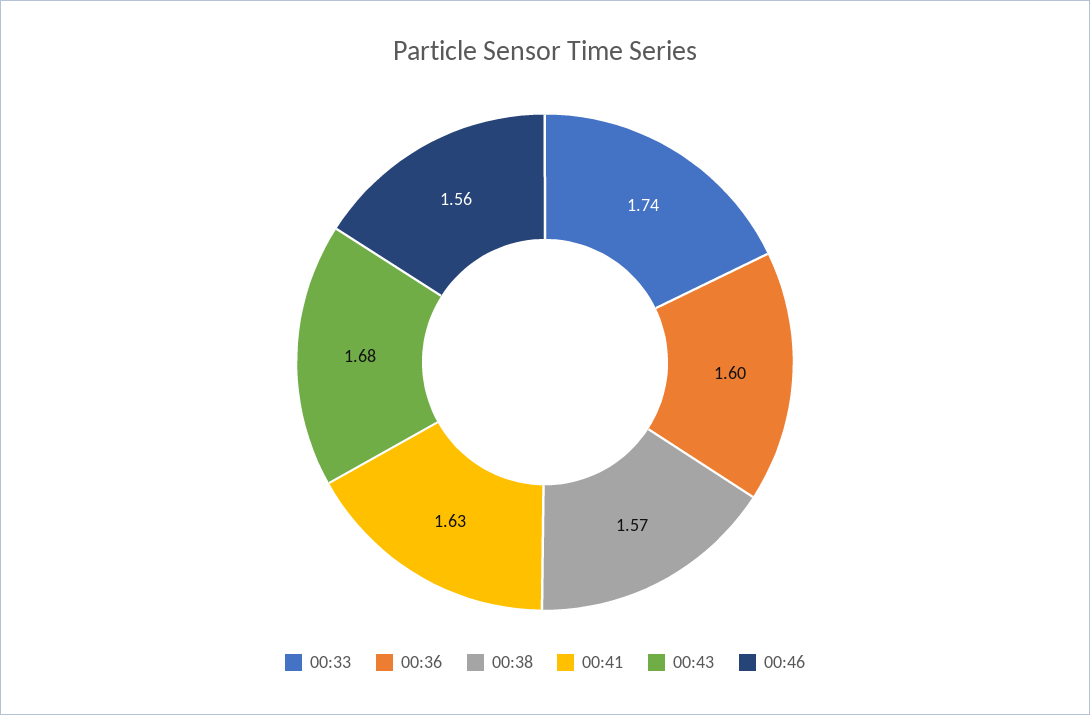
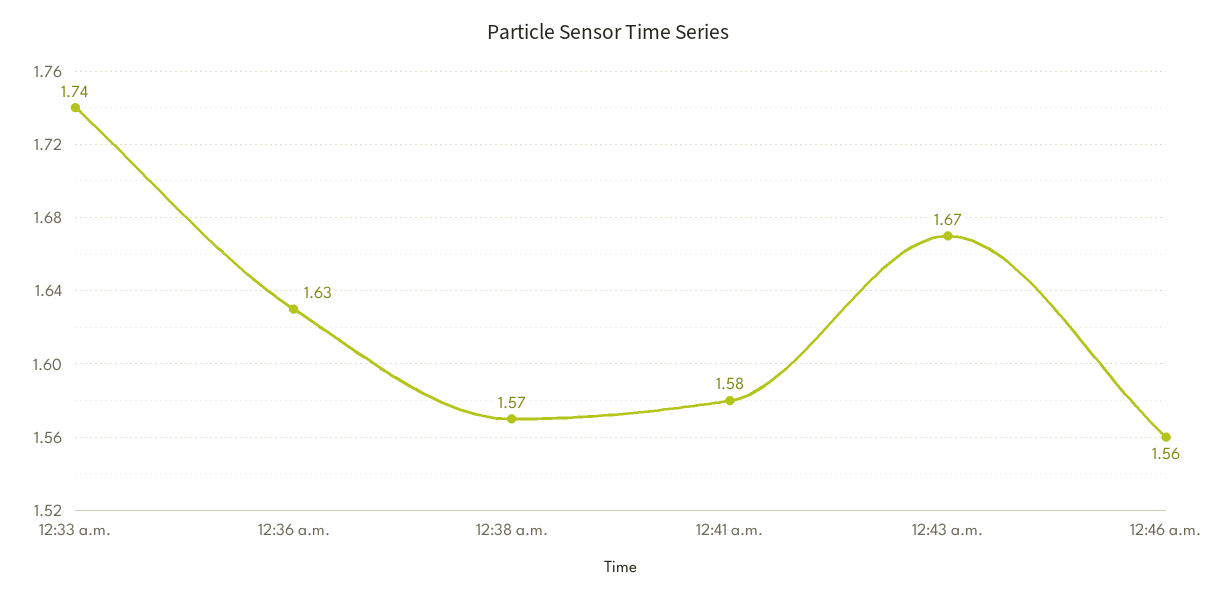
  {
    "00:33": 1.74,
-   "00:36": 1.6,
+   "00:36": 1.63,
    "00:38": 1.57,
-   "00:41": 1.63,
+   "00:41": 1.58,
-   "00:43": 1.68,
+   "00:43": 1.67,
    "00:46": 1.56
  }

